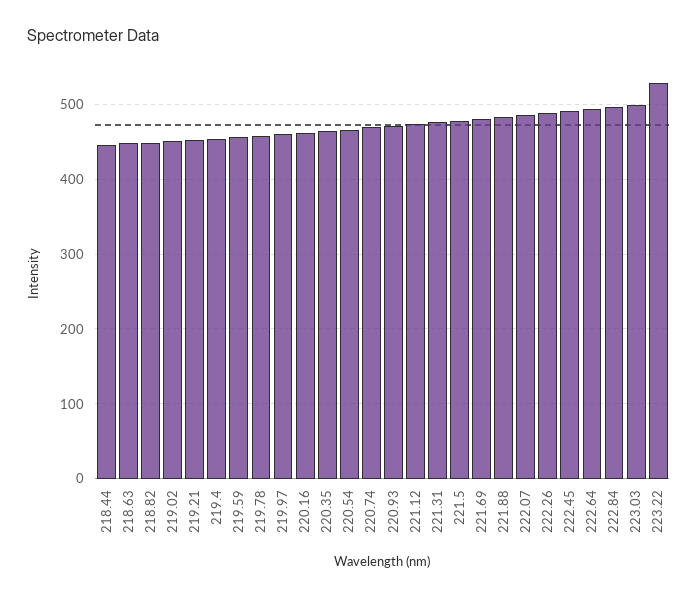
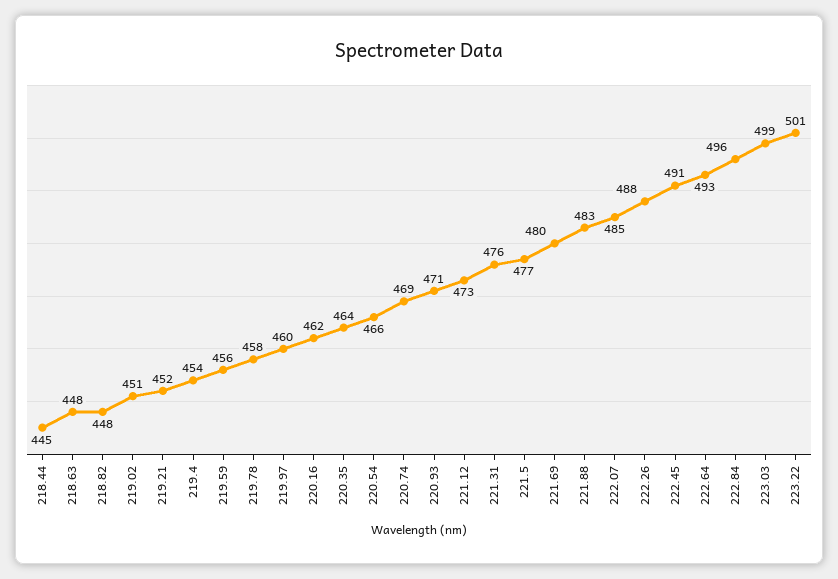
  {
    "218.44": 445,
    "218.63": 448,
    "218.82": 448,
    "219.02": 451,
    "219.21": 452,
    "219.4": 454,
    "219.59": 456,
    "219.78": 458,
    "219.97": 460,
    "220.16": 462,
    "220.35": 464,
    "220.54": 466,
    "220.74": 469,
    "220.93": 471,
    "221.12": 473,
    "221.31": 476,
    "221.5": 477,
    "221.69": 480,
    "221.88": 483,
    "222.07": 485,
    "222.26": 488,
    "222.45": 491,
    "222.64": 493,
    "222.84": 496,
    "223.03": 499,
-   "223.22": 530
+   "223.22": 501
  }

